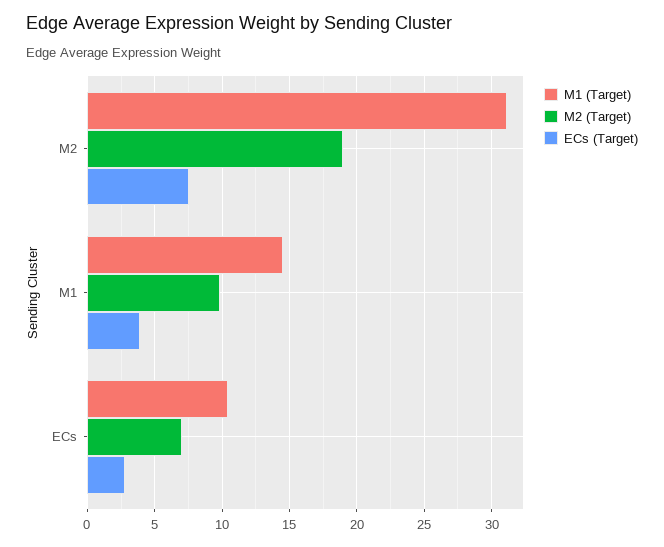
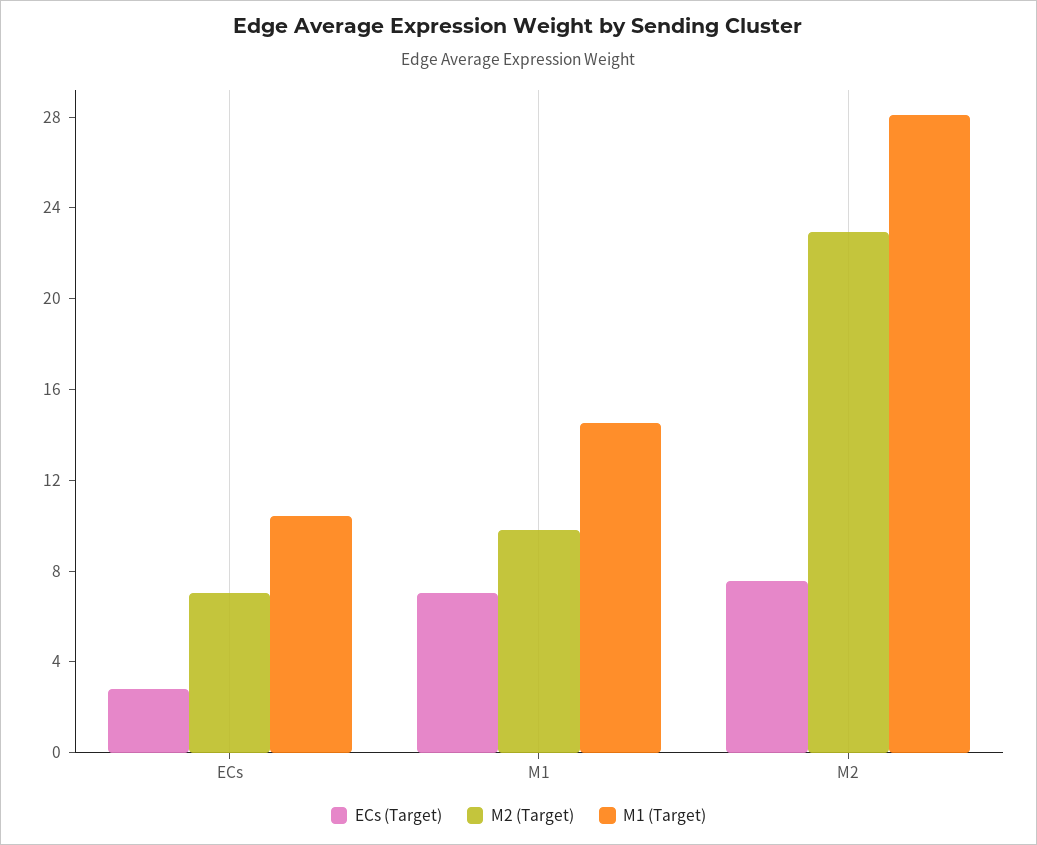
  {
    "M1 (Target)": {
-     "M2": 31,
+     "M2": 28,
      "M1": 14.5,
      "ECs": 10.5
    },
    "M2 (Target)": {
-     "M2": 19,
+     "M2": 23,
      "M1": 10,
      "ECs": 7
    },
    "ECs (Target)": {
      "M2": 7.5,
-     "M1": 4,
+     "M1": 7,
      "ECs": 3
    }
  }

